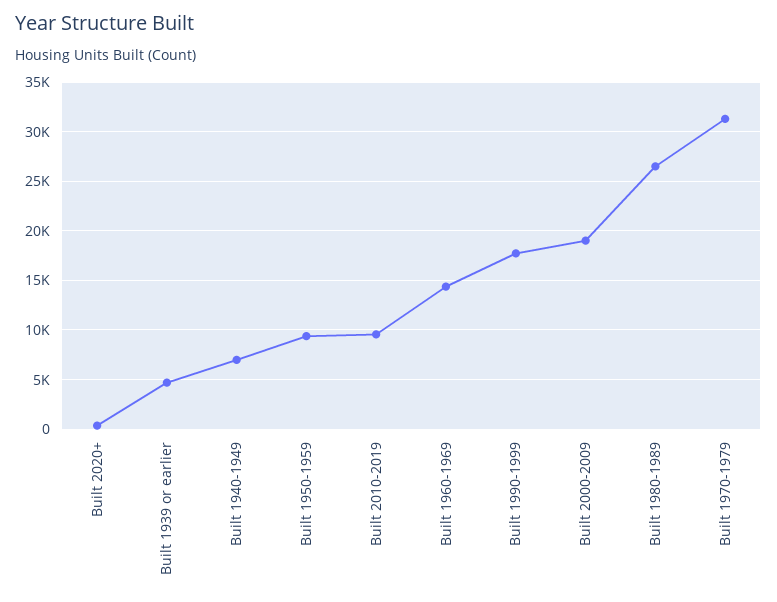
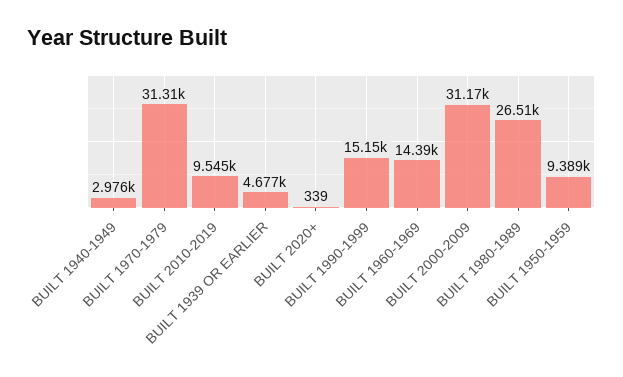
  {
    "Built 2020+": 339,
    "Built 1939 or earlier": 4677,
-   "Built 1940-1949": 7000,
+   "Built 1940-1949": 2976,
    "Built 1950-1959": 9389,
    "Built 2010-2019": 9545,
    "Built 1960-1969": 14390,
-   "Built 1990-1999": 18000,
+   "Built 1990-1999": 15150,
-   "Built 2000-2009": 19000,
+   "Built 2000-2009": 31170,
    "Built 1980-1989": 26510,
    "Built 1970-1979": 31310
  }

